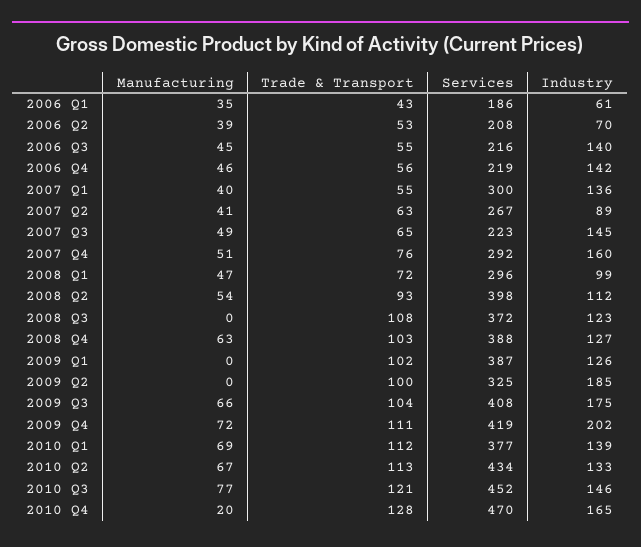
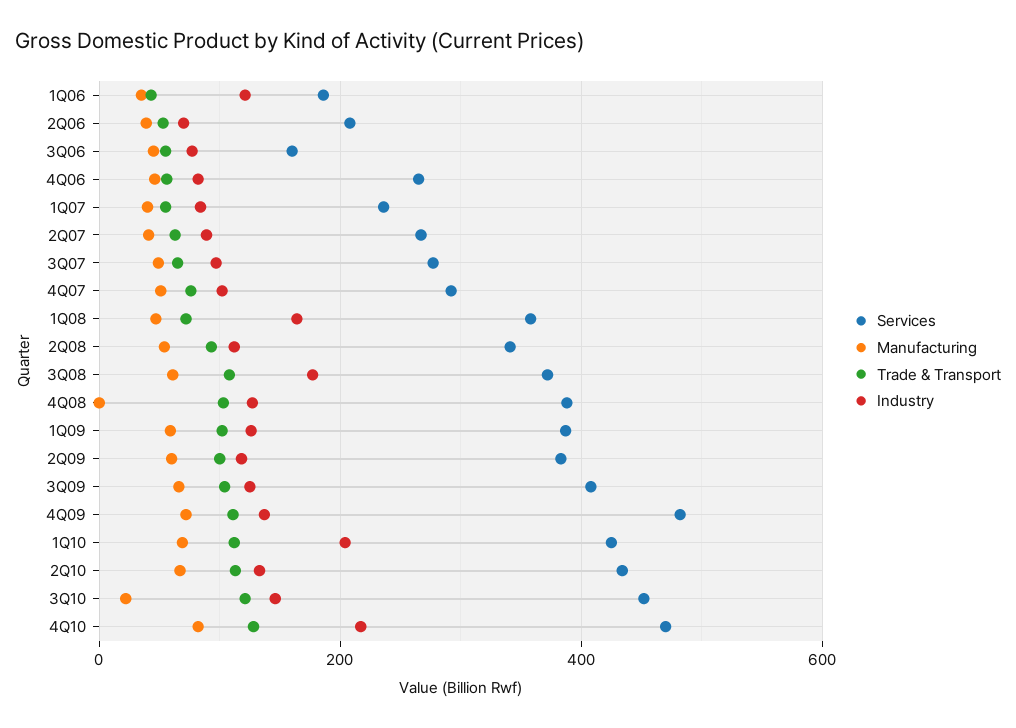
  {
    "Manufacturing": {
      "2006 Q1": 35,
      "2006 Q2": 39,
      "2006 Q3": 45,
      "2006 Q4": 46,
      "2007 Q1": 40,
      "2007 Q2": 41,
      "2007 Q3": 49,
      "2007 Q4": 51,
      "2008 Q1": 47,
      "2008 Q2": 54,
-     "2008 Q3": 0,
+     "2008 Q3": 60,
-     "2008 Q4": 63,
+     "2008 Q4": 0,
-     "2009 Q1": 0,
+     "2009 Q1": 60,
-     "2009 Q2": 0,
+     "2009 Q2": 60,
      "2009 Q3": 66,
      "2009 Q4": 72,
      "2010 Q1": 69,
      "2010 Q2": 67,
-     "2010 Q3": 77,
+     "2010 Q3": 20,
-     "2010 Q4": 20
+     "2010 Q4": 80
    },
    "Trade & Transport": {
      "2006 Q1": 43,
      "2006 Q2": 53,
      "2006 Q3": 55,
      "2006 Q4": 56,
      "2007 Q1": 55,
      "2007 Q2": 63,
      "2007 Q3": 65,
      "2007 Q4": 76,
      "2008 Q1": 72,
      "2008 Q2": 93,
      "2008 Q3": 108,
      "2008 Q4": 103,
      "2009 Q1": 102,
      "2009 Q2": 100,
      "2009 Q3": 104,
      "2009 Q4": 111,
      "2010 Q1": 112,
      "2010 Q2": 113,
      "2010 Q3": 121,
      "2010 Q4": 128
    },
    "Services": {
      "2006 Q1": 186,
      "2006 Q2": 208,
-     "2006 Q3": 216,
+     "2006 Q3": 160,
-     "2006 Q4": 219,
+     "2006 Q4": 260,
-     "2007 Q1": 300,
+     "2007 Q1": 240,
      "2007 Q2": 267,
-     "2007 Q3": 223,
+     "2007 Q3": 280,
      "2007 Q4": 292,
-     "2008 Q1": 296,
+     "2008 Q1": 360,
-     "2008 Q2": 398,
+     "2008 Q2": 340,
      "2008 Q3": 372,
      "2008 Q4": 388,
      "2009 Q1": 387,
-     "2009 Q2": 325,
+     "2009 Q2": 380,
      "2009 Q3": 408,
-     "2009 Q4": 419,
+     "2009 Q4": 480,
-     "2010 Q1": 377,
+     "2010 Q1": 420,
      "2010 Q2": 434,
      "2010 Q3": 452,
      "2010 Q4": 470
    },
    "Industry": {
-     "2006 Q1": 61,
+     "2006 Q1": 120,
      "2006 Q2": 70,
-     "2006 Q3": 140,
+     "2006 Q3": 80,
-     "2006 Q4": 142,
+     "2006 Q4": 80,
-     "2007 Q1": 136,
+     "2007 Q1": 80,
      "2007 Q2": 89,
-     "2007 Q3": 145,
+     "2007 Q3": 100,
-     "2007 Q4": 160,
+     "2007 Q4": 100,
-     "2008 Q1": 99,
+     "2008 Q1": 160,
      "2008 Q2": 112,
-     "2008 Q3": 123,
+     "2008 Q3": 180,
      "2008 Q4": 127,
      "2009 Q1": 126,
-     "2009 Q2": 185,
+     "2009 Q2": 120,
-     "2009 Q3": 175,
+     "2009 Q3": 120,
-     "2009 Q4": 202,
+     "2009 Q4": 140,
-     "2010 Q1": 139,
+     "2010 Q1": 200,
      "2010 Q2": 133,
      "2010 Q3": 146,
-     "2010 Q4": 165
+     "2010 Q4": 220
    }
  }

